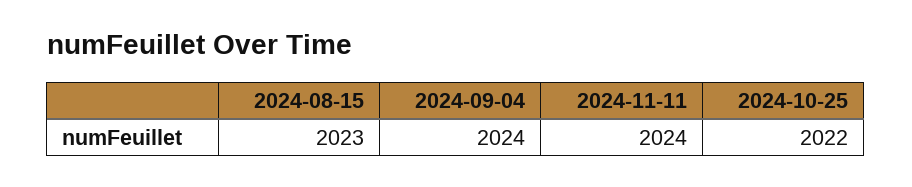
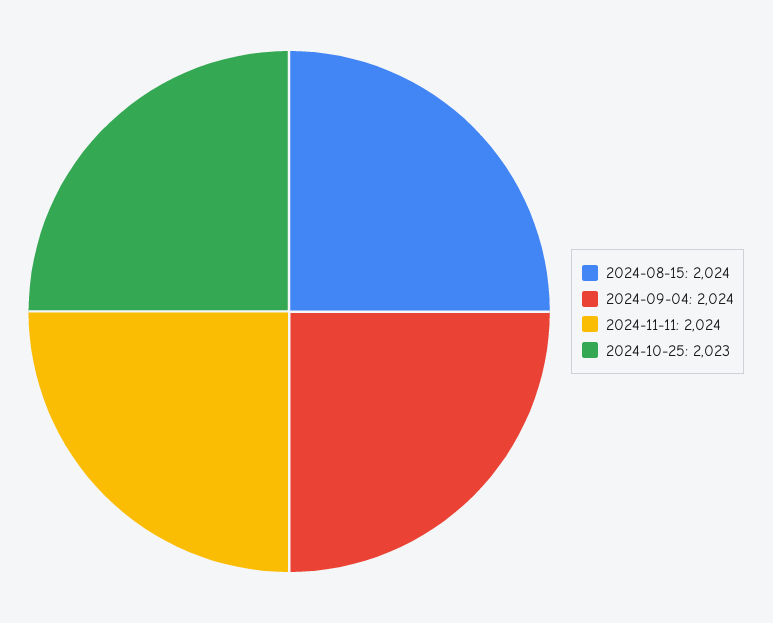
  {
-   "2024-08-15": 2023,
+   "2024-08-15": 2024,
    "2024-09-04": 2024,
    "2024-11-11": 2024,
-   "2024-10-25": 2022
+   "2024-10-25": 2023
  }

